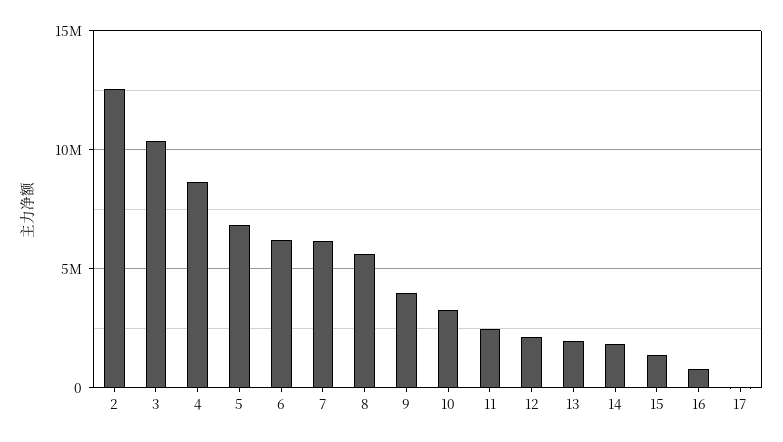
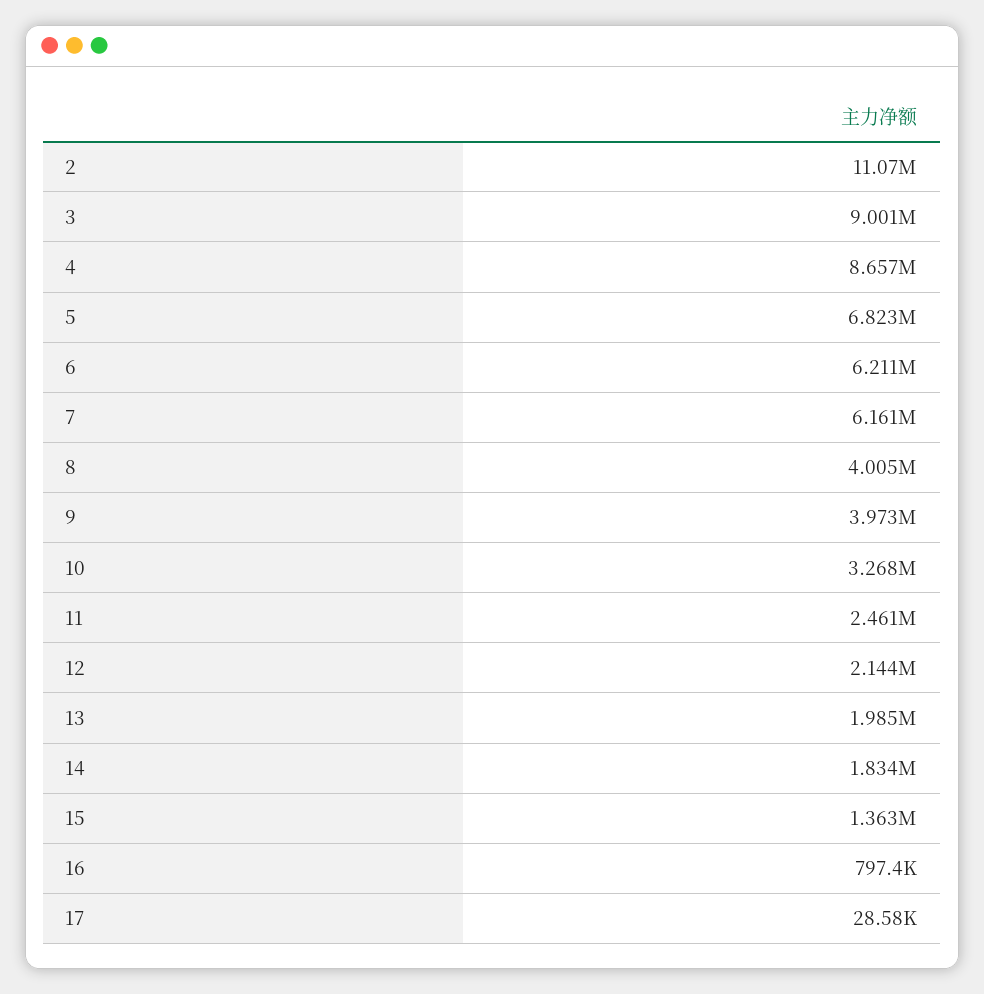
  {
-   "2": 12500000,
+   "2": 11070000,
-   "3": 10500000,
+   "3": 9001000,
    "4": 8657000,
    "5": 6823000,
    "6": 6211000,
    "7": 6161000,
-   "8": 5500000,
+   "8": 4005000,
    "9": 3973000,
    "10": 3268000,
    "11": 2461000,
    "12": 2144000,
    "13": 1985000,
    "14": 1834000,
    "15": 1363000,
    "16": 797400,
    "17": 28580
  }

